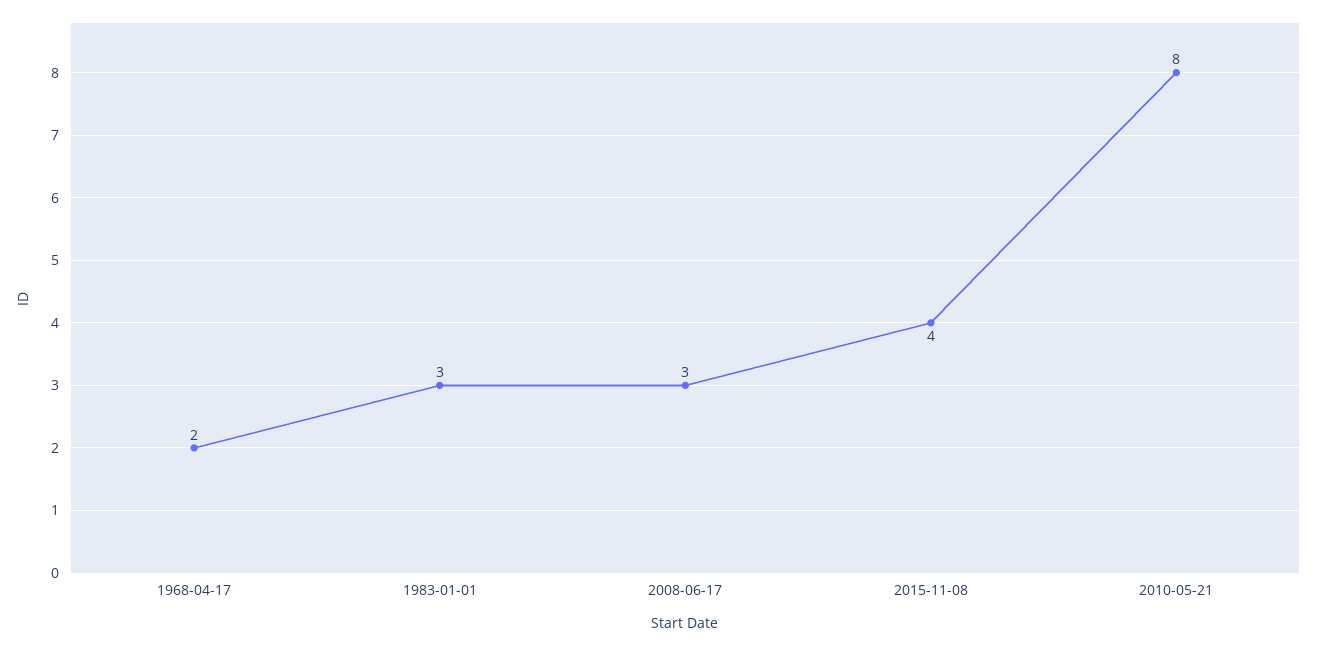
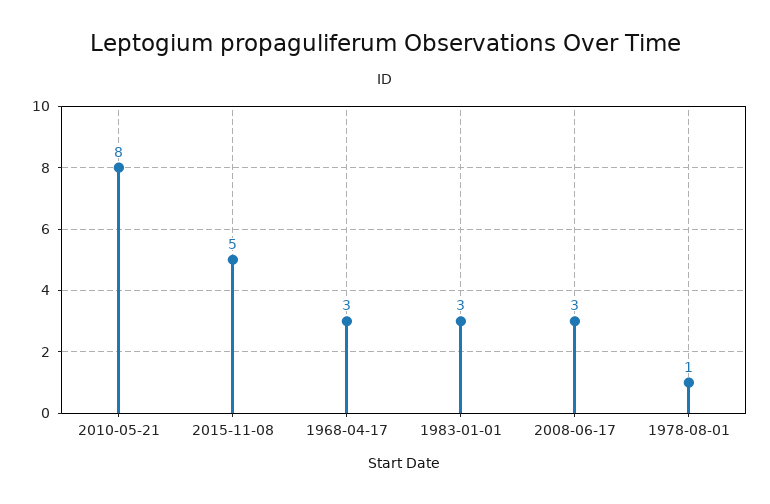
  {
-   "1968-04-17": 2,
+   "1968-04-17": 3,
    "1983-01-01": 3,
    "2008-06-17": 3,
-   "2015-11-08": 4,
+   "2015-11-08": 5,
-   "2010-05-21": 8
+   "2010-05-21": 8,
+   "1978-08-01": 1
  }

